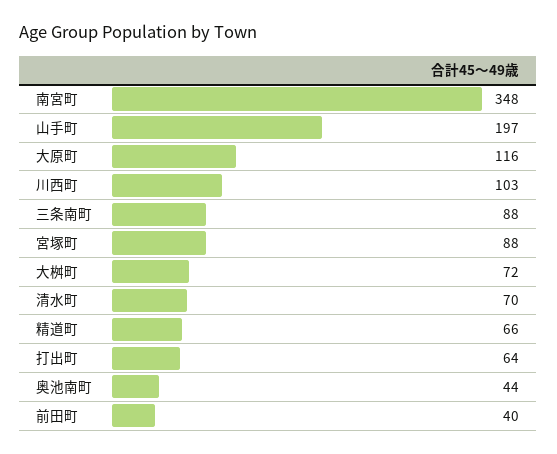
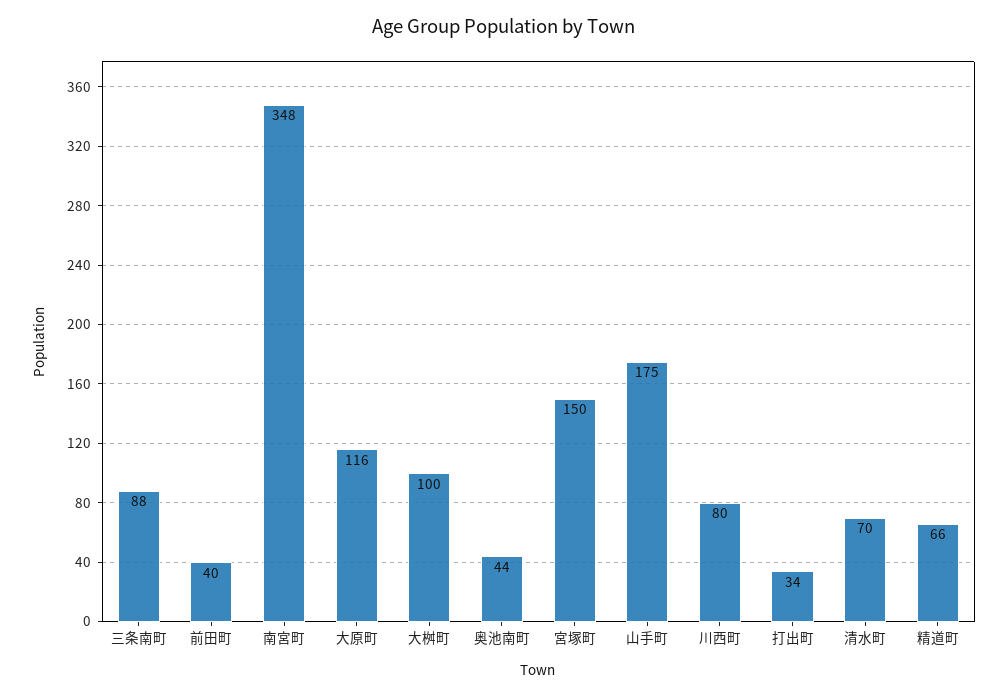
  {
    "南宮町": 348,
-   "山手町": 197,
+   "山手町": 175,
    "大原町": 116,
-   "川西町": 103,
+   "川西町": 80,
    "三条南町": 88,
-   "宮塚町": 88,
+   "宮塚町": 150,
-   "大桝町": 72,
+   "大桝町": 100,
    "清水町": 70,
    "精道町": 66,
-   "打出町": 64,
+   "打出町": 34,
    "奥池南町": 44,
    "前田町": 40
  }

